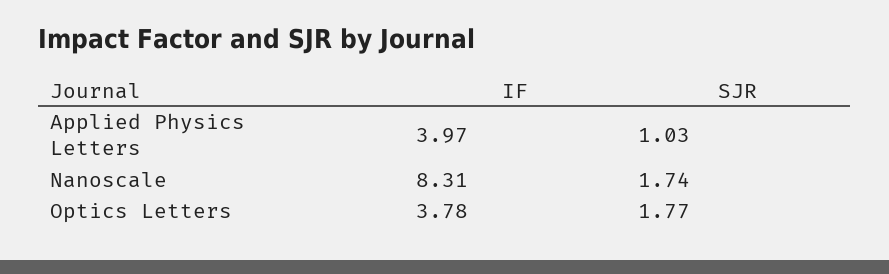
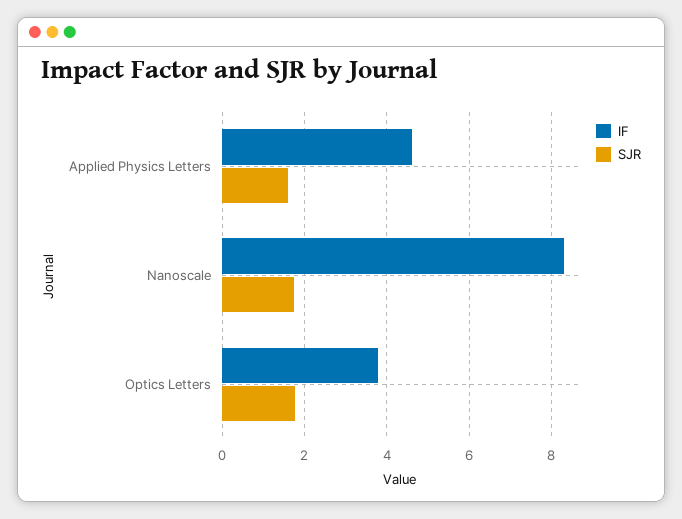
  {
    "IF": {
-     "Applied Physics Letters": 3.97,
+     "Applied Physics Letters": 4.6,
      "Nanoscale": 8.31,
      "Optics Letters": 3.78
    },
    "SJR": {
-     "Applied Physics Letters": 1.03,
+     "Applied Physics Letters": 1.6,
      "Nanoscale": 1.74,
      "Optics Letters": 1.77
    }
  }

